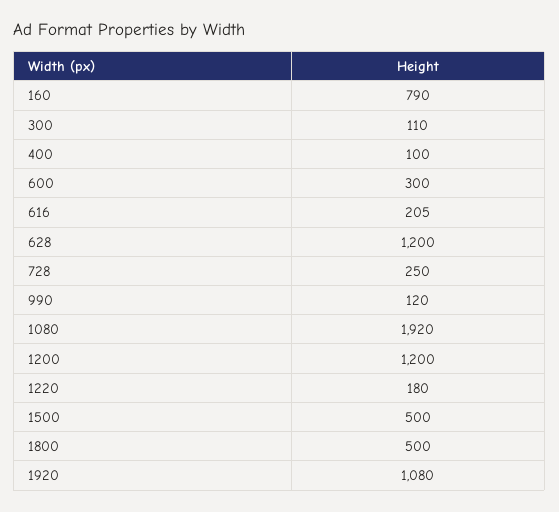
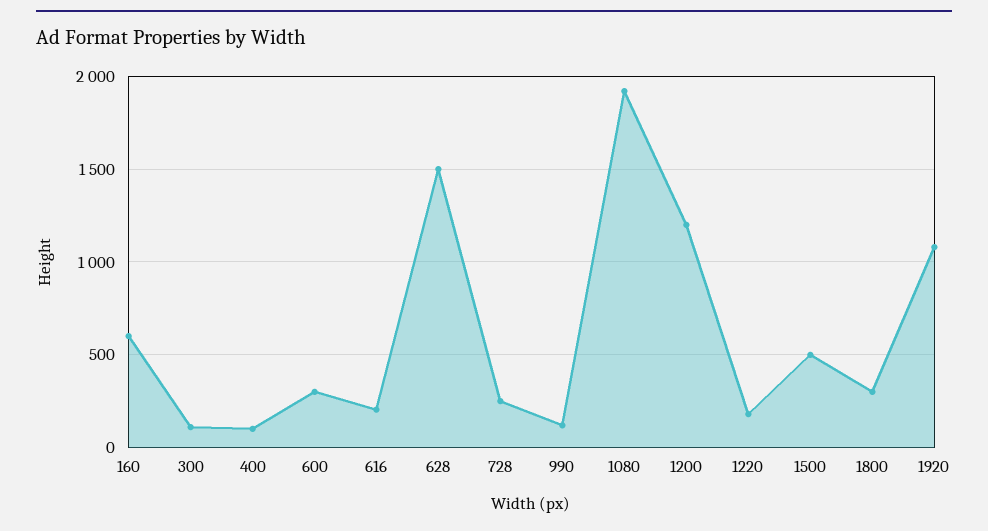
  {
-   "160": 790,
+   "160": 600,
    "300": 110,
    "400": 100,
    "600": 300,
    "616": 205,
-   "628": 1200,
+   "628": 1500,
    "728": 250,
    "990": 120,
    "1080": 1920,
    "1200": 1200,
    "1220": 180,
    "1500": 500,
-   "1800": 500,
+   "1800": 300,
    "1920": 1080
  }

